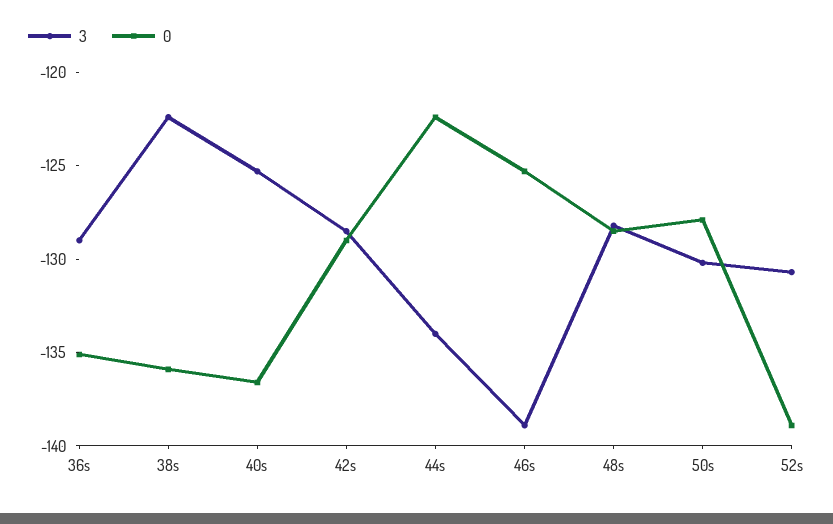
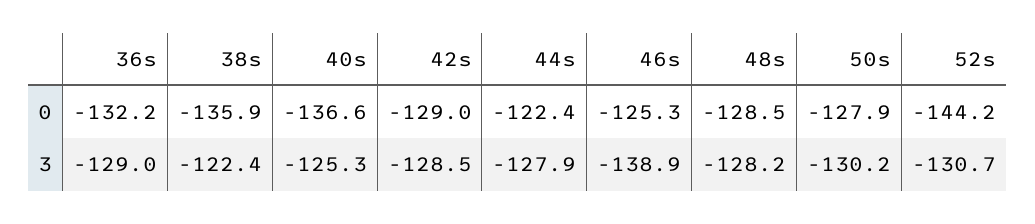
  {
    "3": {
      "36s": -129,
      "38s": -122.4,
      "40s": -125.3,
      "42s": -128.5,
-     "44s": -134,
+     "44s": -127.9,
      "46s": -138.9,
      "48s": -128.2,
      "50s": -130.2,
      "52s": -130.7
    },
    "0": {
-     "36s": -135,
+     "36s": -132.2,
      "38s": -135.9,
      "40s": -136.6,
      "42s": -129,
      "44s": -122.4,
      "46s": -125.3,
      "48s": -128.5,
      "50s": -127.9,
-     "52s": -139
+     "52s": -144.2
    }
  }

